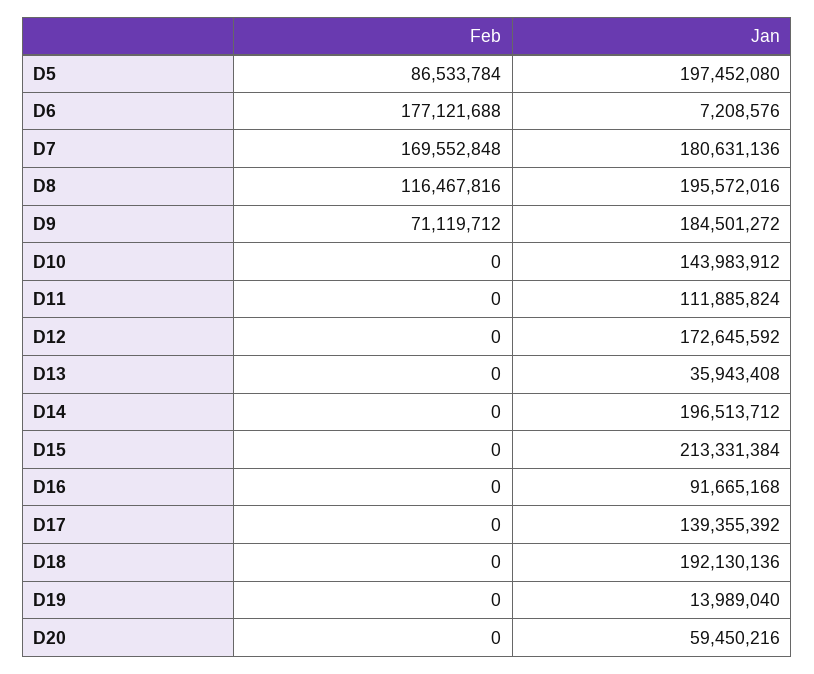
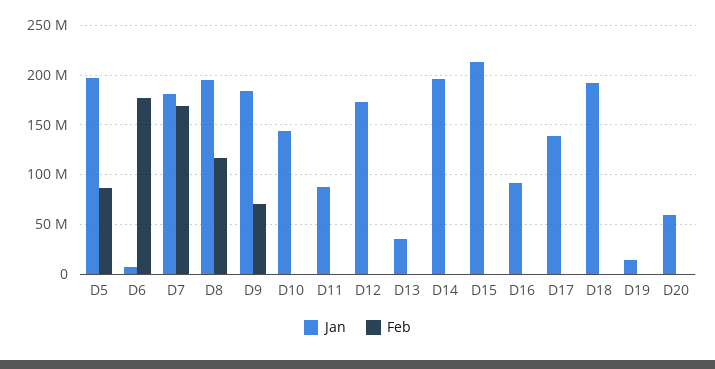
  {
    "Feb": {
      "D5": 86533784,
      "D6": 177121688,
      "D7": 169552848,
      "D8": 116467816,
      "D9": 71119712,
      "D10": 0,
      "D11": 0,
      "D12": 0,
      "D13": 0,
      "D14": 0,
      "D15": 0,
      "D16": 0,
      "D17": 0,
      "D18": 0,
      "D19": 0,
      "D20": 0
    },
    "Jan": {
      "D5": 197452080,
      "D6": 7208576,
      "D7": 180631136,
      "D8": 195572016,
      "D9": 184501272,
      "D10": 143983912,
-     "D11": 111885824,
+     "D11": 90000000,
      "D12": 172645592,
      "D13": 35943408,
      "D14": 196513712,
      "D15": 213331384,
      "D16": 91665168,
      "D17": 139355392,
      "D18": 192130136,
      "D19": 13989040,
      "D20": 59450216
    }
  }

